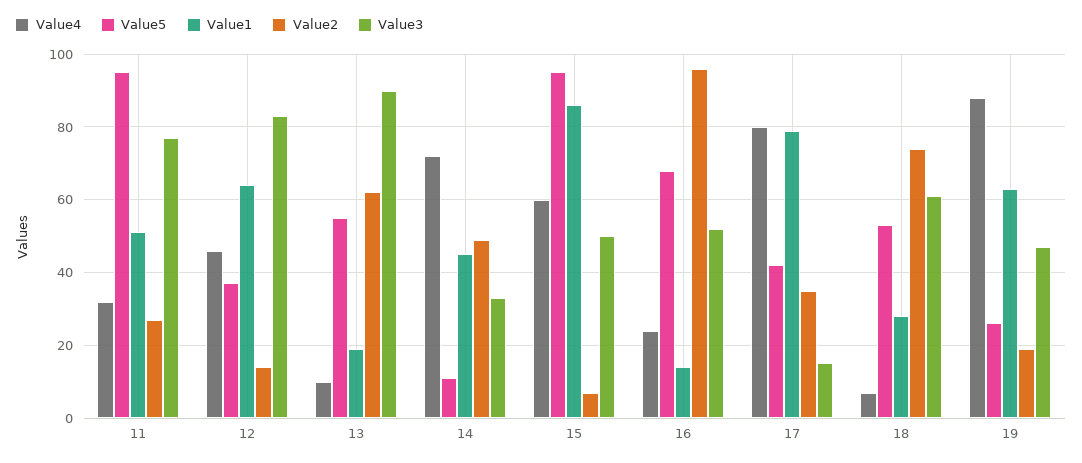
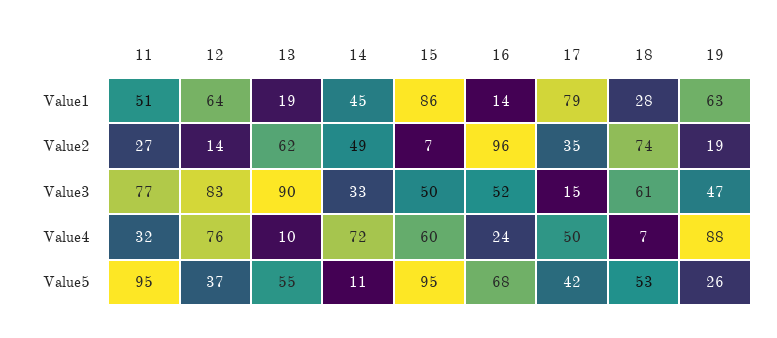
  {
    "Value4": {
      "11": 32,
-     "12": 45,
+     "12": 76,
      "13": 10,
      "14": 72,
      "15": 60,
      "16": 24,
-     "17": 80,
+     "17": 50,
      "18": 7,
      "19": 88
    },
    "Value5": {
      "11": 95,
      "12": 37,
      "13": 55,
      "14": 11,
      "15": 95,
      "16": 68,
      "17": 42,
      "18": 53,
      "19": 26
    },
    "Value1": {
      "11": 51,
      "12": 64,
      "13": 19,
      "14": 45,
      "15": 86,
      "16": 14,
      "17": 79,
      "18": 28,
      "19": 63
    },
    "Value2": {
      "11": 27,
      "12": 14,
      "13": 62,
      "14": 49,
      "15": 7,
      "16": 96,
      "17": 35,
      "18": 74,
      "19": 19
    },
    "Value3": {
      "11": 77,
      "12": 83,
      "13": 90,
      "14": 33,
      "15": 50,
      "16": 52,
      "17": 15,
      "18": 61,
      "19": 47
    }
  }

